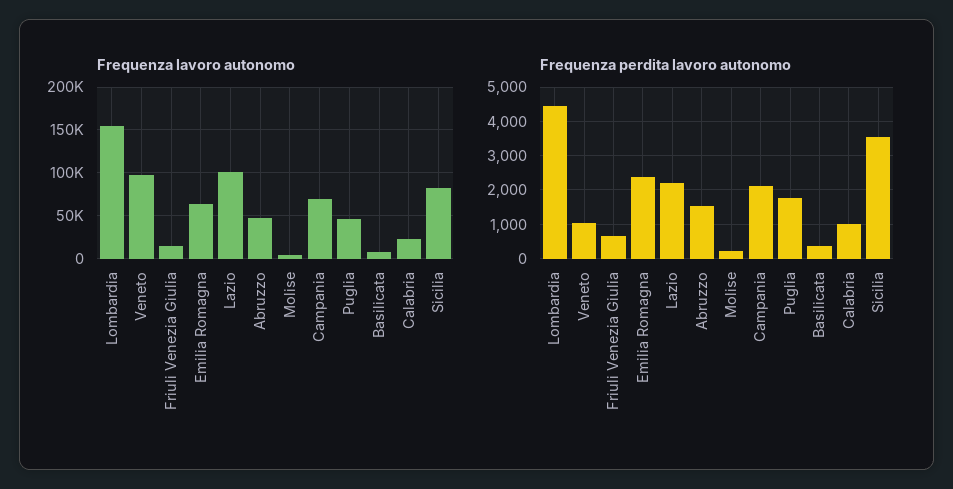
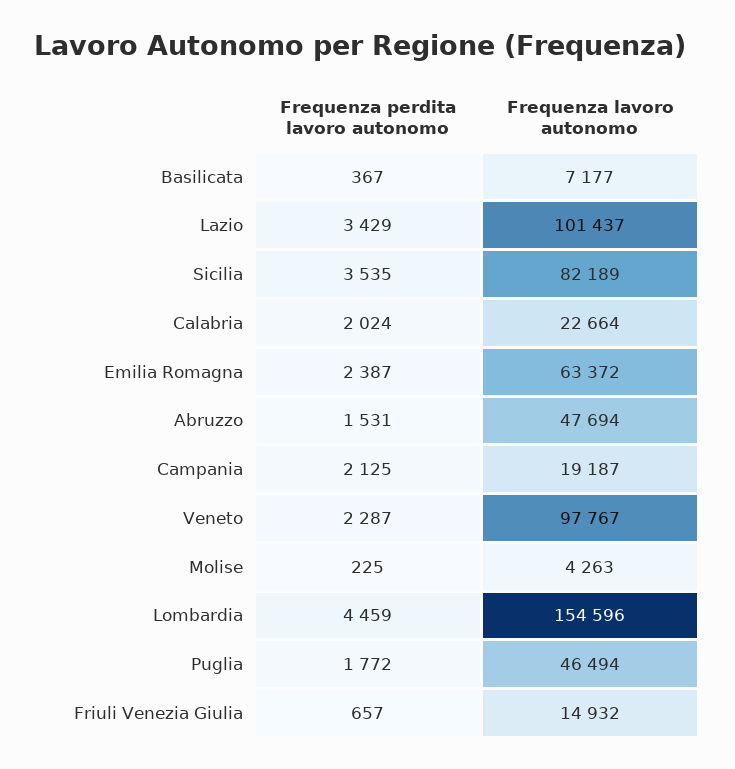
  {
    "Frequenza lavoro autonomo": {
      "Lombardia": 154596,
      "Veneto": 97767,
      "Friuli Venezia Giulia": 14932,
      "Emilia Romagna": 63372,
      "Lazio": 101437,
      "Abruzzo": 47694,
      "Molise": 4263,
-     "Campania": 70000,
+     "Campania": 19187,
      "Puglia": 46494,
      "Basilicata": 7177,
      "Calabria": 22664,
      "Sicilia": 82189
    },
    "Frequenza perdita lavoro autonomo": {
      "Lombardia": 4459,
-     "Veneto": 1000,
+     "Veneto": 2287,
      "Friuli Venezia Giulia": 657,
      "Emilia Romagna": 2387,
-     "Lazio": 2200,
+     "Lazio": 3429,
      "Abruzzo": 1531,
      "Molise": 225,
      "Campania": 2125,
      "Puglia": 1772,
      "Basilicata": 367,
-     "Calabria": 1000,
+     "Calabria": 2024,
      "Sicilia": 3535
    }
  }

